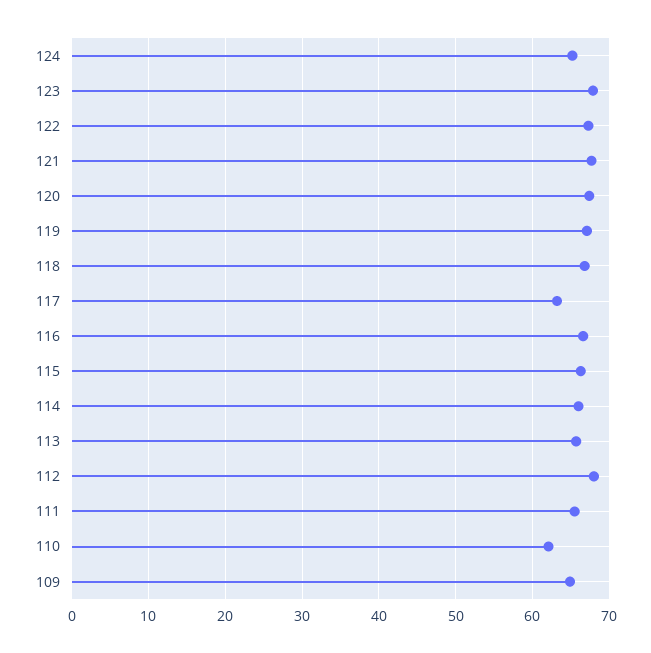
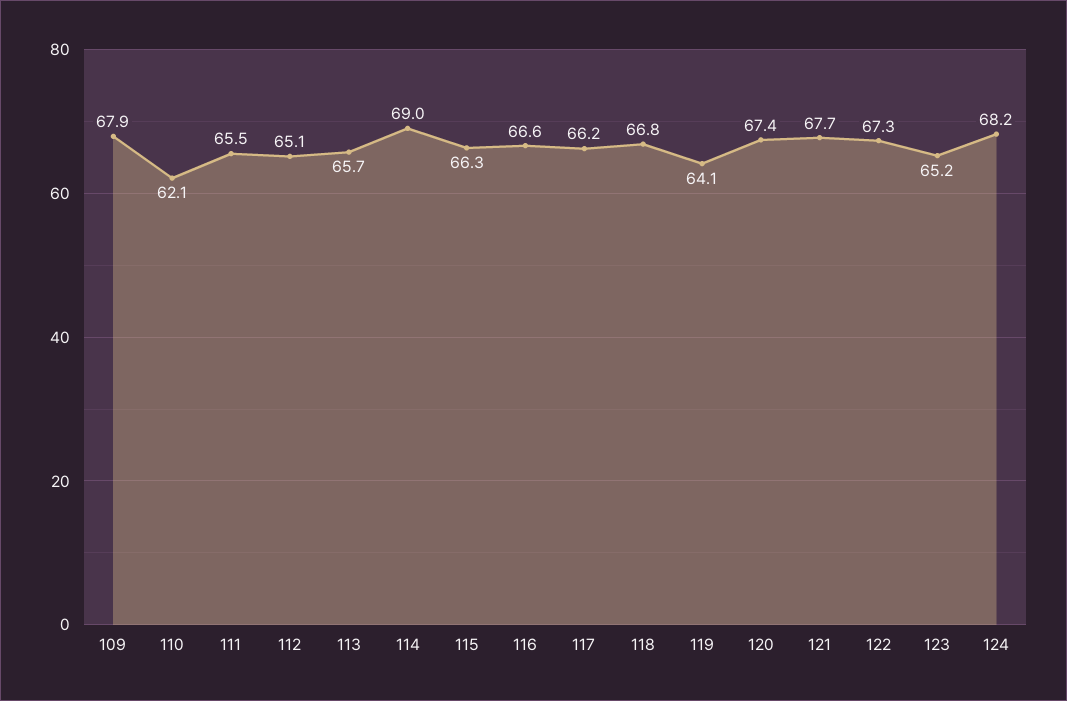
  {
-   "124": 65,
+   "124": 68.2,
-   "123": 68,
+   "123": 65.2,
    "122": 67.3,
    "121": 67.7,
    "120": 67.4,
-   "119": 67,
+   "119": 64.1,
    "118": 66.8,
-   "117": 63,
+   "117": 66.2,
    "116": 66.6,
    "115": 66.3,
-   "114": 66,
+   "114": 69,
    "113": 65.7,
-   "112": 68,
+   "112": 65.1,
    "111": 65.5,
    "110": 62.1,
-   "109": 65
+   "109": 67.9
  }

